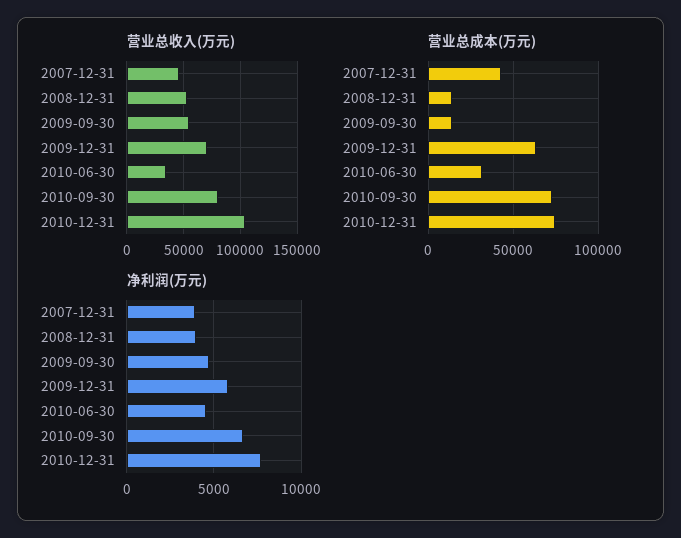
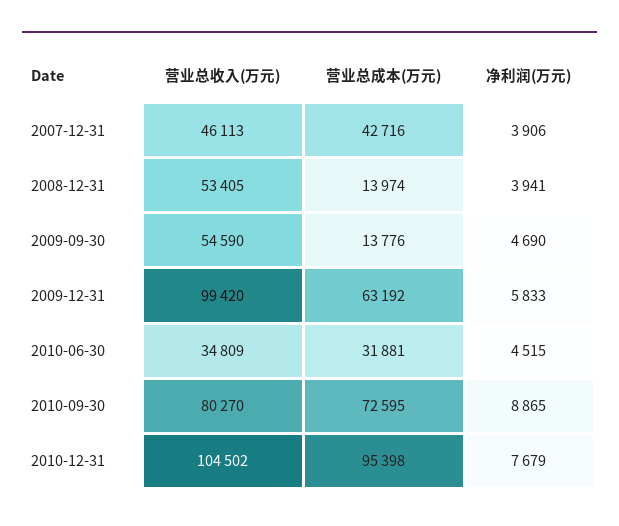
  {
    "营业总收入(万元)": {
      "2007-12-31": 46113,
      "2008-12-31": 53405,
      "2009-09-30": 54590,
-     "2009-12-31": 70000,
+     "2009-12-31": 99420,
      "2010-06-30": 34809,
      "2010-09-30": 80270,
      "2010-12-31": 104502
    },
    "营业总成本(万元)": {
      "2007-12-31": 42716,
      "2008-12-31": 13974,
      "2009-09-30": 13776,
      "2009-12-31": 63192,
      "2010-06-30": 31881,
      "2010-09-30": 72595,
-     "2010-12-31": 75000
+     "2010-12-31": 95398
    },
    "净利润(万元)": {
      "2007-12-31": 3906,
      "2008-12-31": 3941,
      "2009-09-30": 4690,
      "2009-12-31": 5833,
      "2010-06-30": 4515,
-     "2010-09-30": 6500,
+     "2010-09-30": 8865,
      "2010-12-31": 7679
    }
  }

